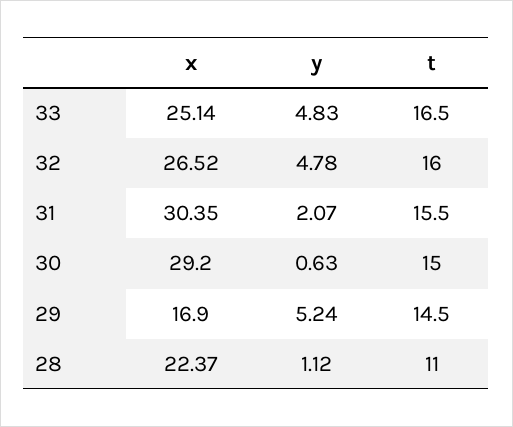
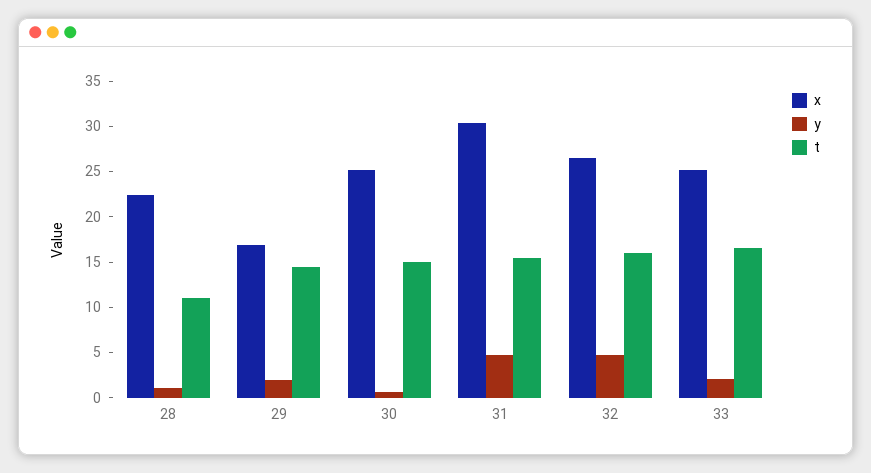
  {
    "x": {
      "33": 25.14,
      "32": 26.52,
      "31": 30.35,
-     "30": 29.2,
+     "30": 25,
      "29": 16.9,
      "28": 22.37
    },
    "y": {
-     "33": 4.83,
+     "33": 2,
      "32": 4.78,
-     "31": 2.07,
+     "31": 5,
      "30": 0.63,
-     "29": 5.24,
+     "29": 2,
      "28": 1.12
    },
    "t": {
      "33": 16.5,
      "32": 16,
      "31": 15.5,
      "30": 15,
      "29": 14.5,
      "28": 11
    }
  }

